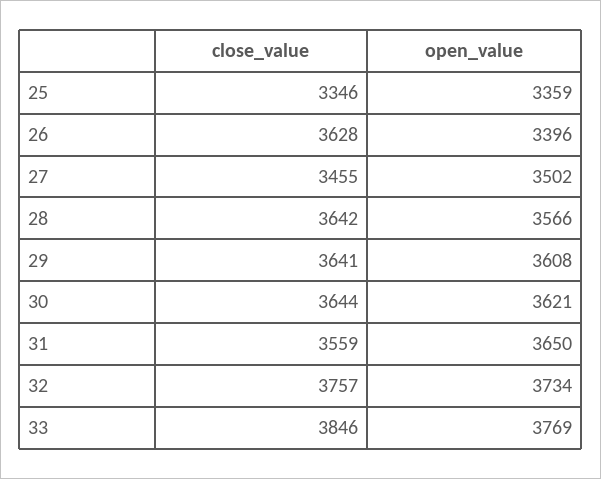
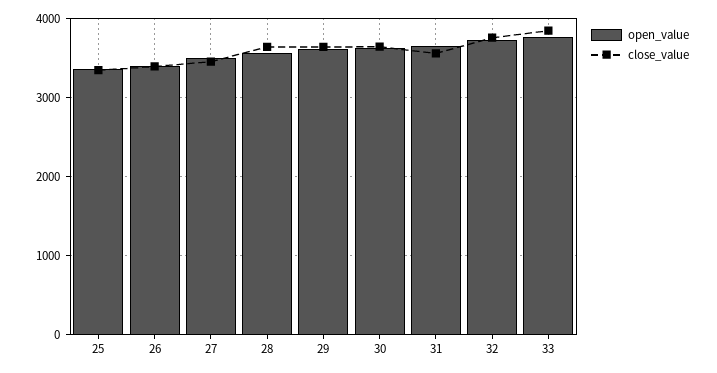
  {
    "close_value": {
      "25": 3346,
-     "26": 3628,
+     "26": 3400,
      "27": 3455,
      "28": 3642,
      "29": 3641,
      "30": 3644,
      "31": 3559,
      "32": 3757,
      "33": 3846
    },
    "open_value": {
      "25": 3359,
      "26": 3396,
      "27": 3502,
      "28": 3566,
      "29": 3608,
      "30": 3621,
      "31": 3650,
      "32": 3734,
      "33": 3769
    }
  }

